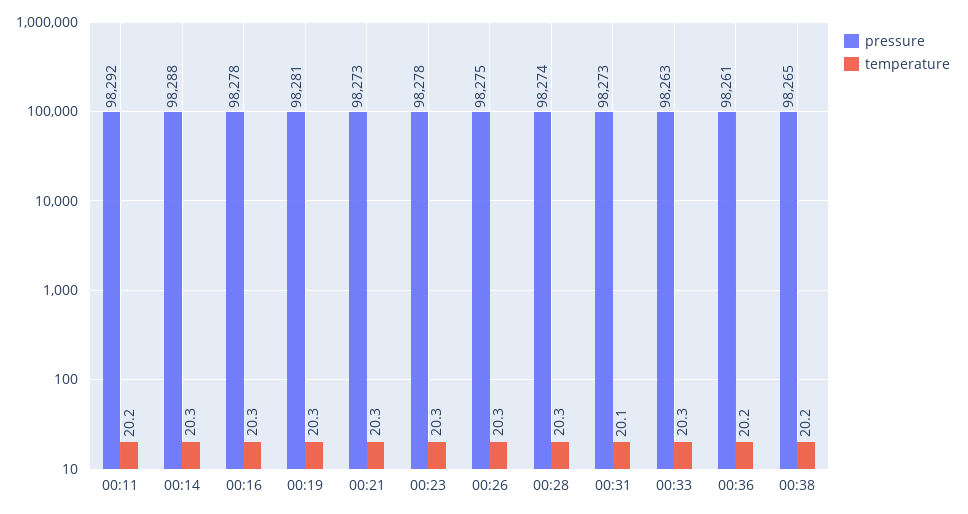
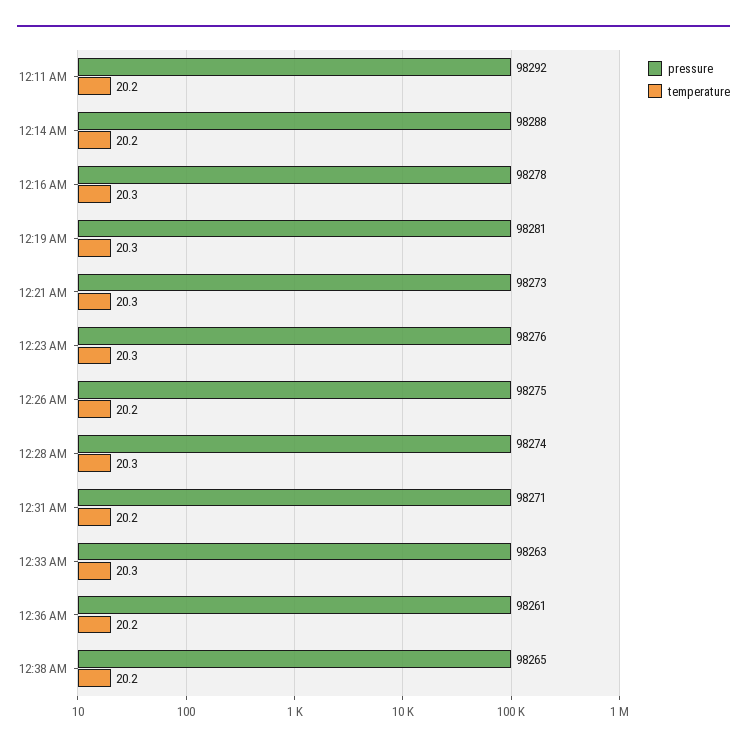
  {
    "pressure": {
      "00:11": 98292,
      "00:14": 98288,
      "00:16": 98278,
      "00:19": 98281,
      "00:21": 98273,
-     "00:23": 98278,
+     "00:23": 98276,
      "00:26": 98275,
      "00:28": 98274,
-     "00:31": 98273,
+     "00:31": 98271,
      "00:33": 98263,
      "00:36": 98261,
      "00:38": 98265
    },
    "temperature": {
      "00:11": 20.2,
-     "00:14": 20.3,
+     "00:14": 20.2,
      "00:16": 20.3,
      "00:19": 20.3,
      "00:21": 20.3,
      "00:23": 20.3,
-     "00:26": 20.3,
+     "00:26": 20.2,
      "00:28": 20.3,
-     "00:31": 20.1,
+     "00:31": 20.2,
      "00:33": 20.3,
      "00:36": 20.2,
      "00:38": 20.2
    }
  }

